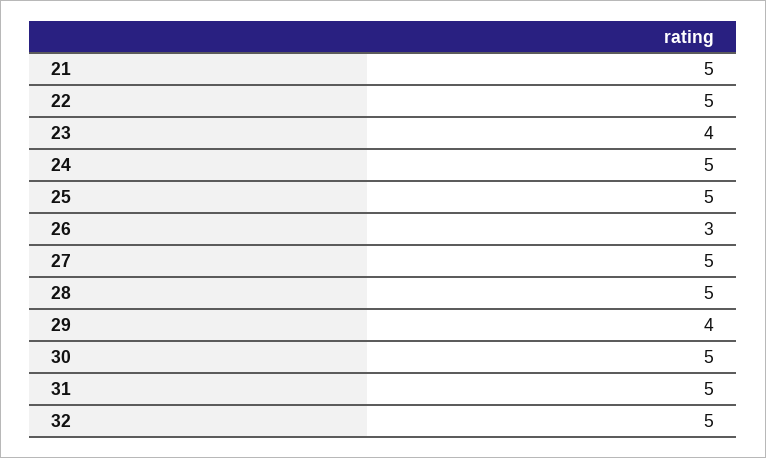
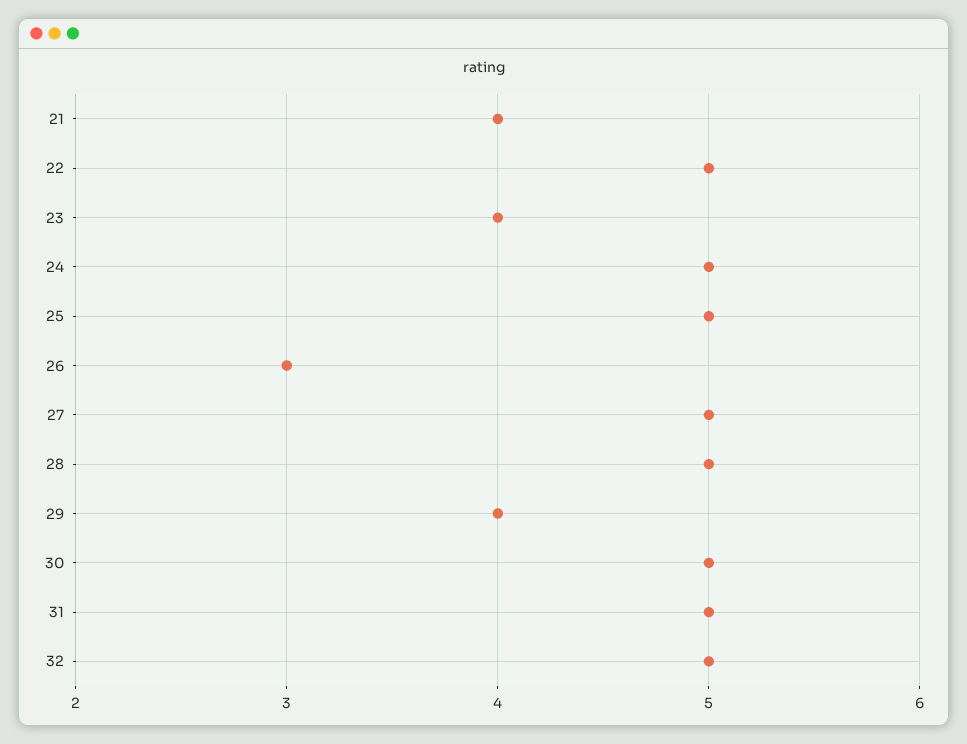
  {
-   "21": 5,
+   "21": 4,
    "22": 5,
    "23": 4,
    "24": 5,
    "25": 5,
    "26": 3,
    "27": 5,
    "28": 5,
    "29": 4,
    "30": 5,
    "31": 5,
    "32": 5
  }

